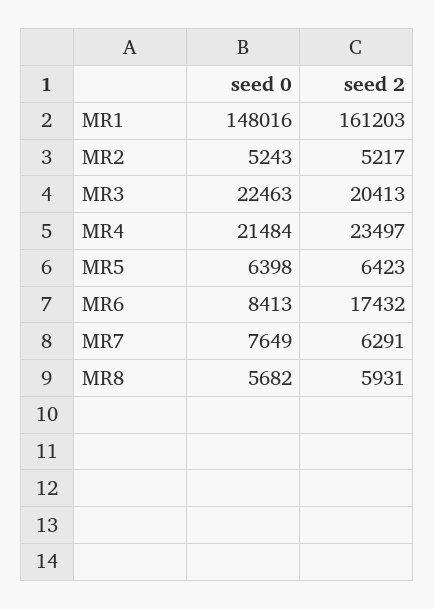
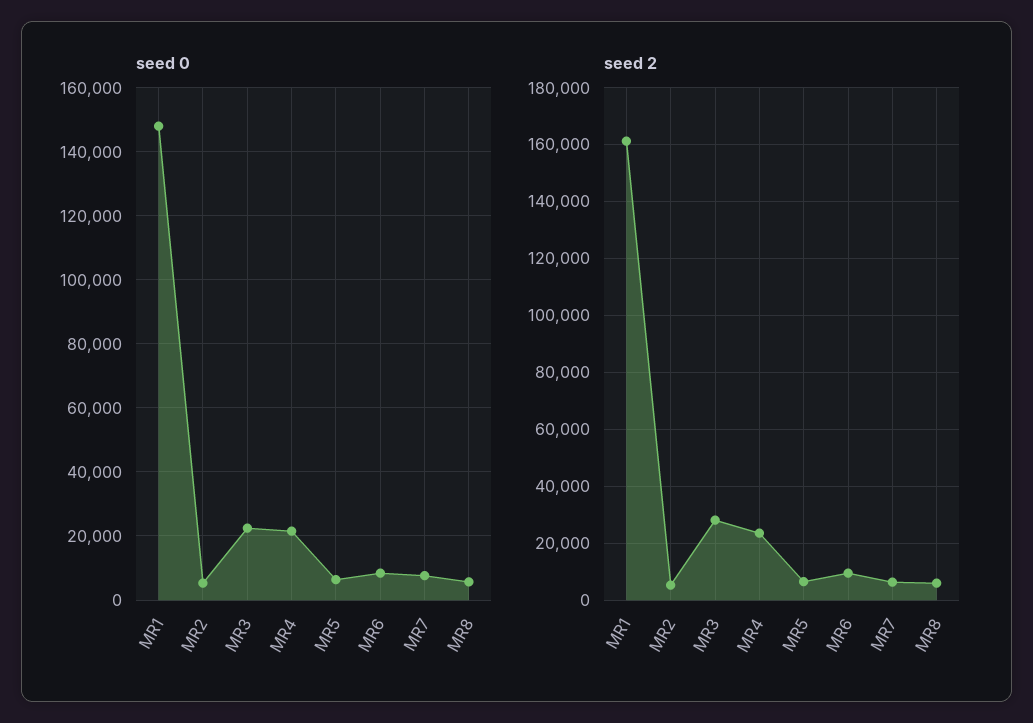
  {
    "seed 0": {
      "MR1": 148016,
      "MR2": 5243,
      "MR3": 22463,
      "MR4": 21484,
      "MR5": 6398,
      "MR6": 8413,
      "MR7": 7649,
      "MR8": 5682
    },
    "seed 2": {
      "MR1": 161203,
      "MR2": 5217,
-     "MR3": 20413,
+     "MR3": 27500,
      "MR4": 23497,
      "MR5": 6423,
-     "MR6": 17432,
+     "MR6": 10000,
      "MR7": 6291,
      "MR8": 5931
    }
  }

